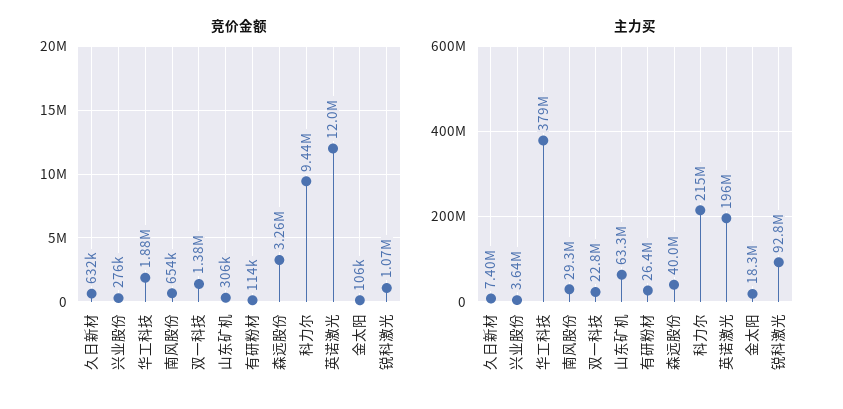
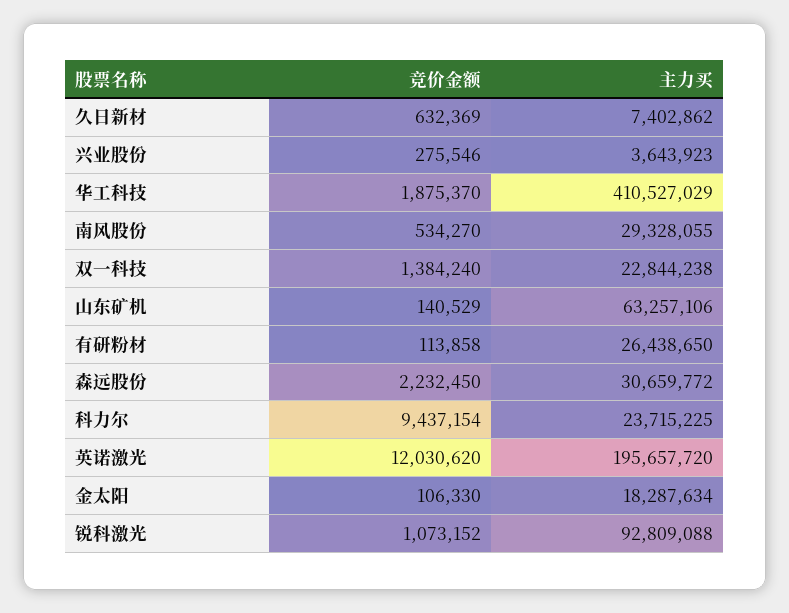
  {
    "竞价金额": {
      "久日新材": 632369,
      "兴业股份": 275546,
      "华工科技": 1875370,
-     "南风股份": 654000,
+     "南风股份": 534270,
      "双一科技": 1384240,
-     "山东矿机": 306000,
+     "山东矿机": 140529,
      "有研粉材": 113858,
-     "森远股份": 3260000,
+     "森远股份": 2232450,
      "科力尔": 9437154,
      "英诺激光": 12030620,
      "金太阳": 106330,
      "锐科激光": 1073152
    },
    "主力买": {
      "久日新材": 7402862,
      "兴业股份": 3643923,
-     "华工科技": 379000000,
+     "华工科技": 410527029,
      "南风股份": 29328055,
      "双一科技": 22844238,
      "山东矿机": 63257106,
      "有研粉材": 26438650,
-     "森远股份": 40000000,
+     "森远股份": 30659772,
-     "科力尔": 215000000,
+     "科力尔": 23715225,
      "英诺激光": 195657720,
      "金太阳": 18287634,
      "锐科激光": 92809088
    }
  }

